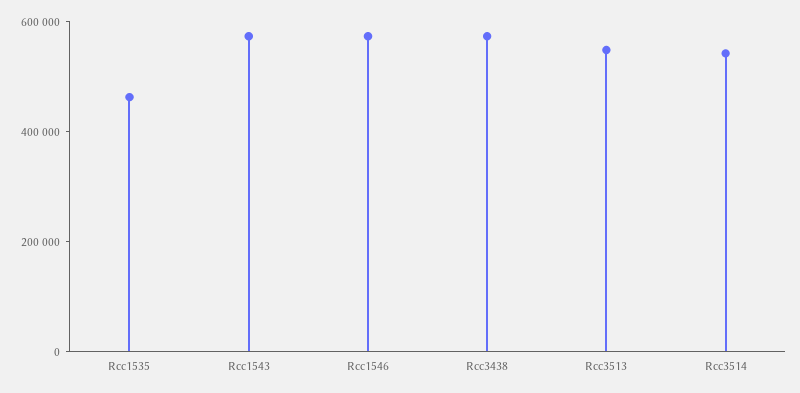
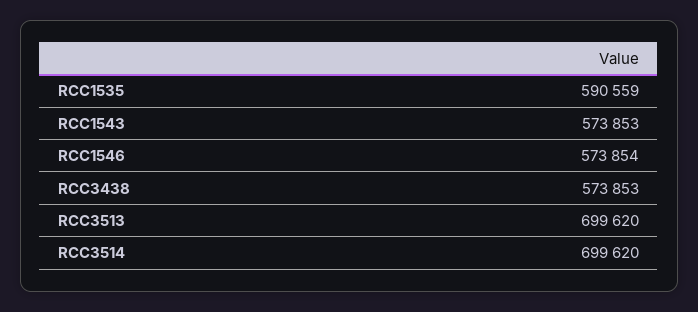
  {
-   "Rcc1535": 450000,
+   "Rcc1535": 590559,
    "Rcc1543": 573853,
    "Rcc1546": 573854,
    "Rcc3438": 573853,
-   "Rcc3513": 550000,
+   "Rcc3513": 699620,
-   "Rcc3514": 550000
+   "Rcc3514": 699620
  }

